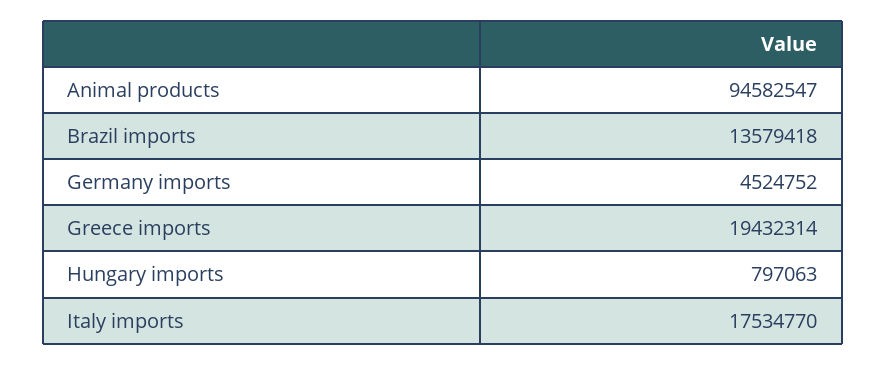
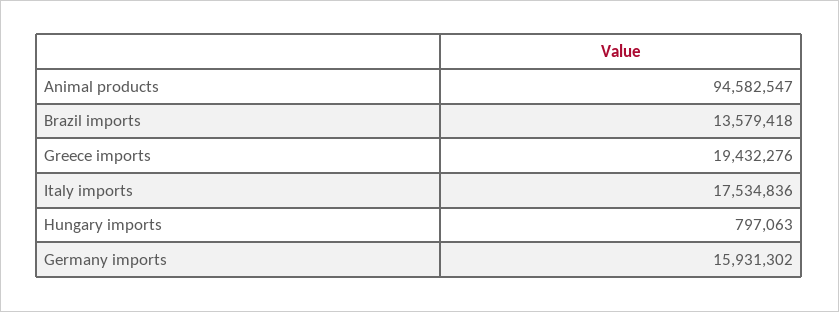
  {
    "Animal products": 94582547,
    "Brazil imports": 13579418,
-   "Germany imports": 4524752,
+   "Germany imports": 15931302,
-   "Greece imports": 19432314,
+   "Greece imports": 19432276,
    "Hungary imports": 797063,
-   "Italy imports": 17534770
+   "Italy imports": 17534836
  }

